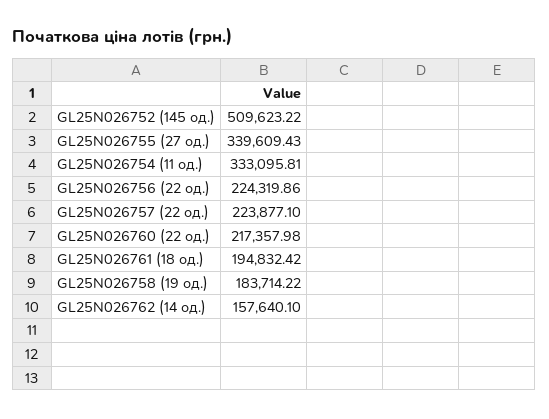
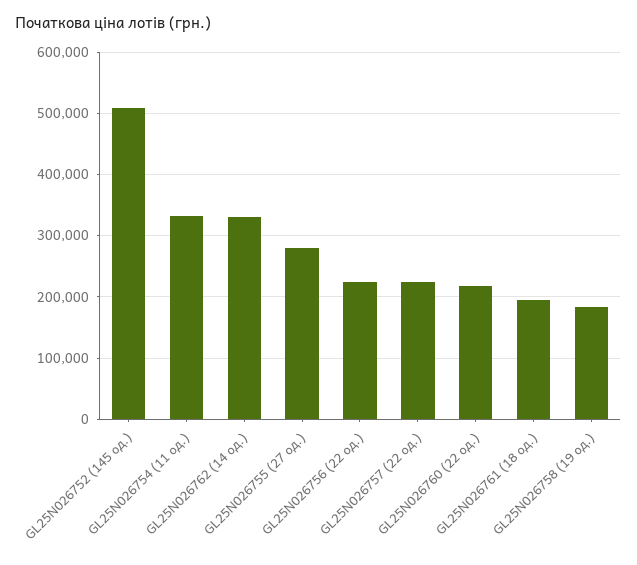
  {
    "GL25N026752 (145 од.)": 509623.22,
-   "GL25N026755 (27 од.)": 339609.43,
+   "GL25N026755 (27 од.)": 280000,
    "GL25N026754 (11 од.)": 333095.81,
    "GL25N026756 (22 од.)": 224319.86,
    "GL25N026757 (22 од.)": 223877.1,
    "GL25N026760 (22 од.)": 217357.98,
    "GL25N026761 (18 од.)": 194832.42,
    "GL25N026758 (19 од.)": 183714.22,
-   "GL25N026762 (14 од.)": 157640.1
+   "GL25N026762 (14 од.)": 330000
  }

